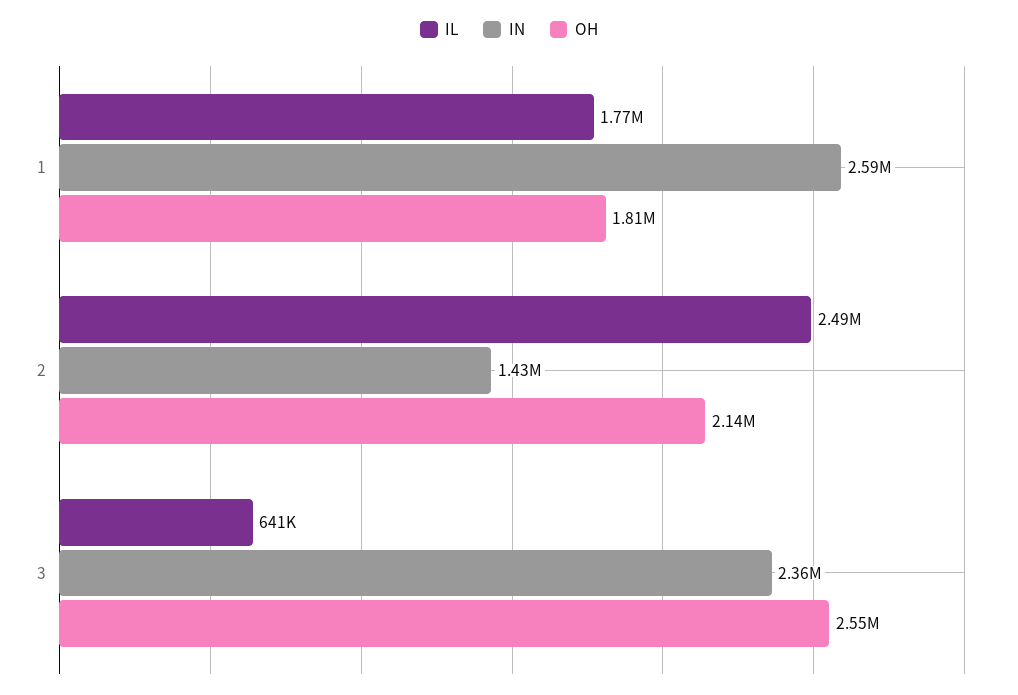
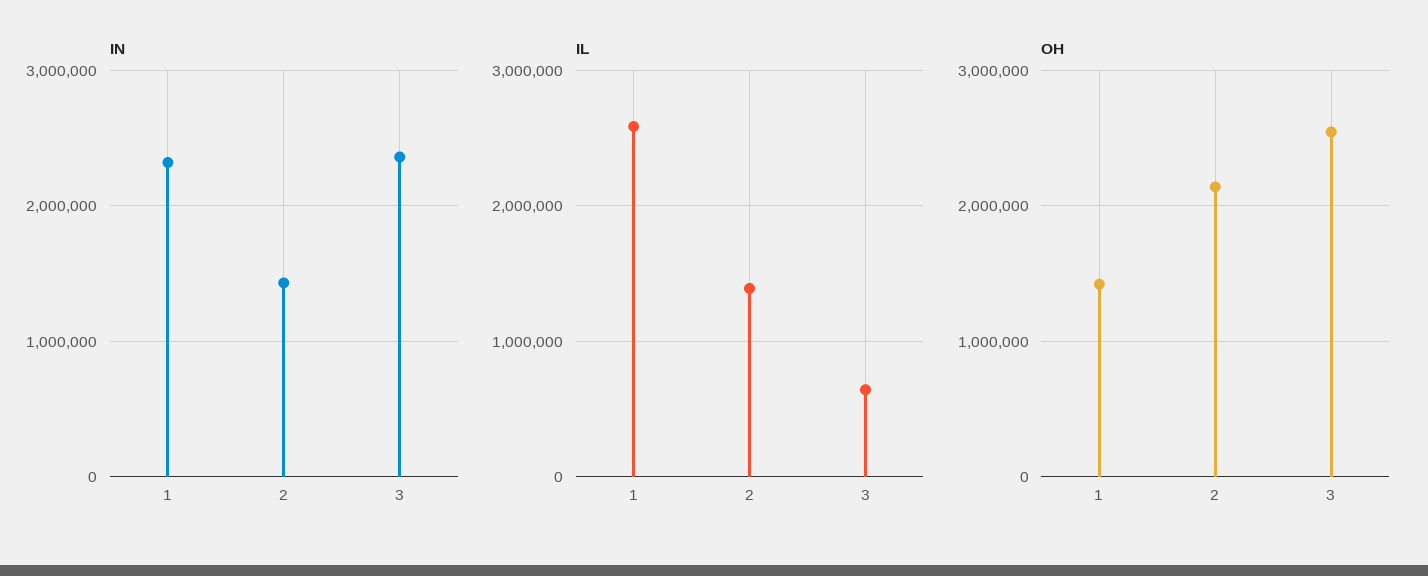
  {
    "IL": {
-     "1": 1770000,
+     "1": 2600000,
-     "2": 2490000,
+     "2": 1400000,
      "3": 641000
    },
    "IN": {
-     "1": 2590000,
+     "1": 2300000,
      "2": 1430000,
      "3": 2360000
    },
    "OH": {
-     "1": 1810000,
+     "1": 1400000,
      "2": 2140000,
      "3": 2550000
    }
  }

